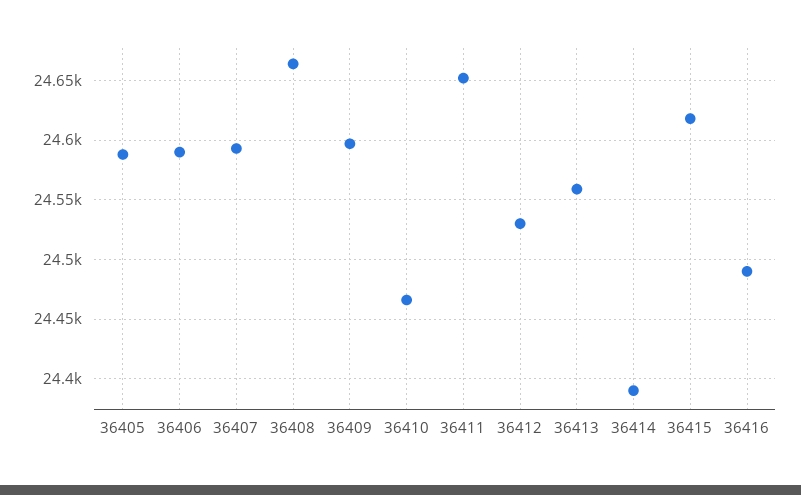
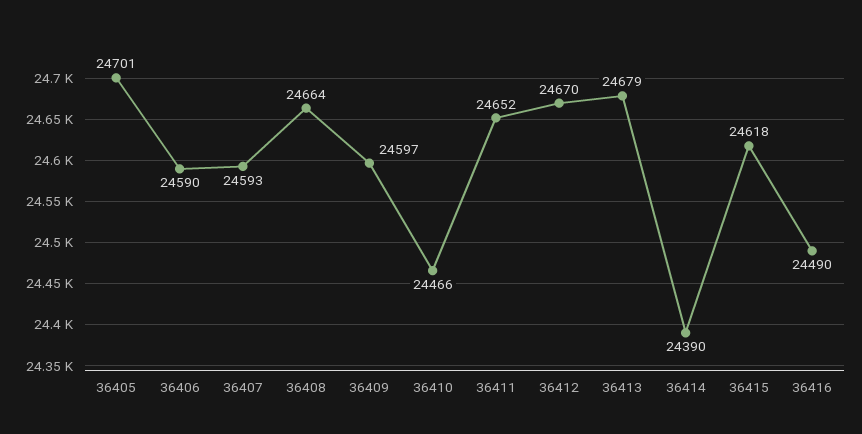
  {
-   "36405": 24590,
+   "36405": 24701,
    "36406": 24590,
    "36407": 24593,
    "36408": 24664,
    "36409": 24597,
    "36410": 24466,
    "36411": 24652,
-   "36412": 24530,
+   "36412": 24670,
-   "36413": 24560,
+   "36413": 24679,
    "36414": 24390,
    "36415": 24618,
    "36416": 24490
  }

